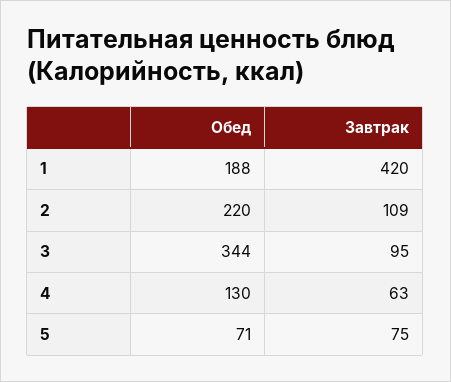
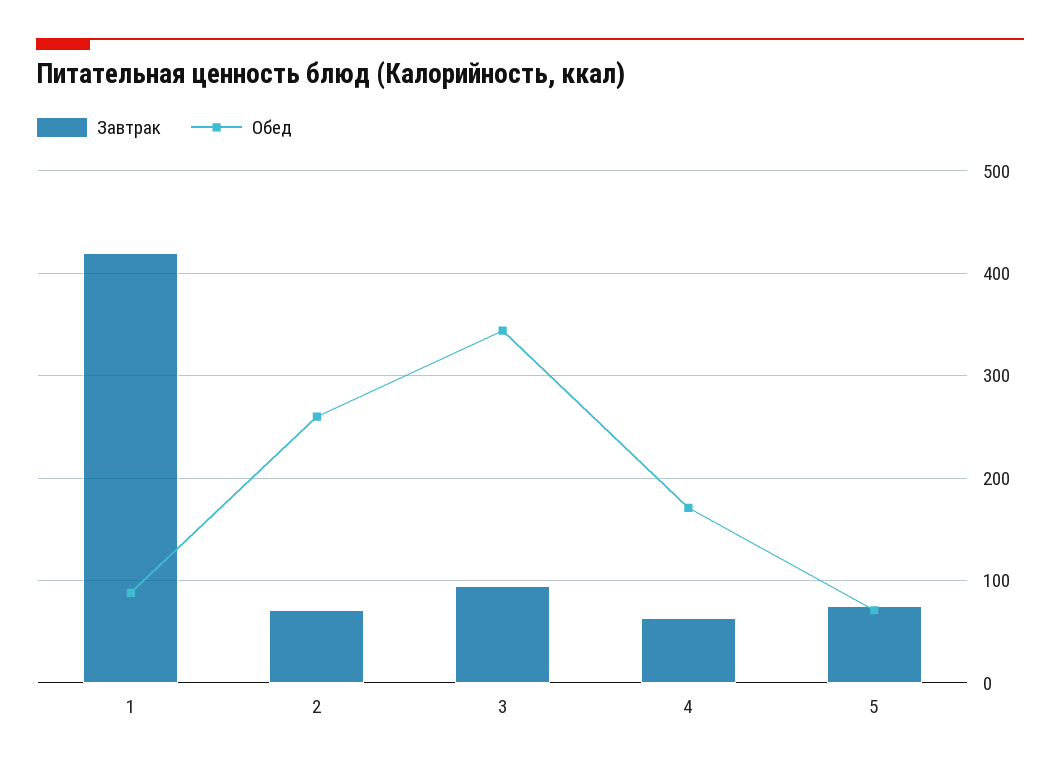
  {
    "Обед": {
-     "1": 188,
+     "1": 90,
-     "2": 220,
+     "2": 260,
      "3": 344,
-     "4": 130,
+     "4": 170,
      "5": 71
    },
    "Завтрак": {
      "1": 420,
-     "2": 109,
+     "2": 70,
      "3": 95,
      "4": 63,
      "5": 75
    }
  }

